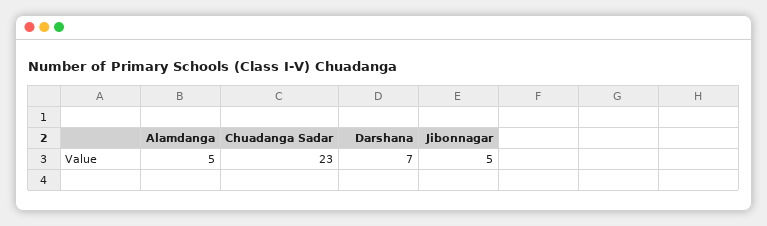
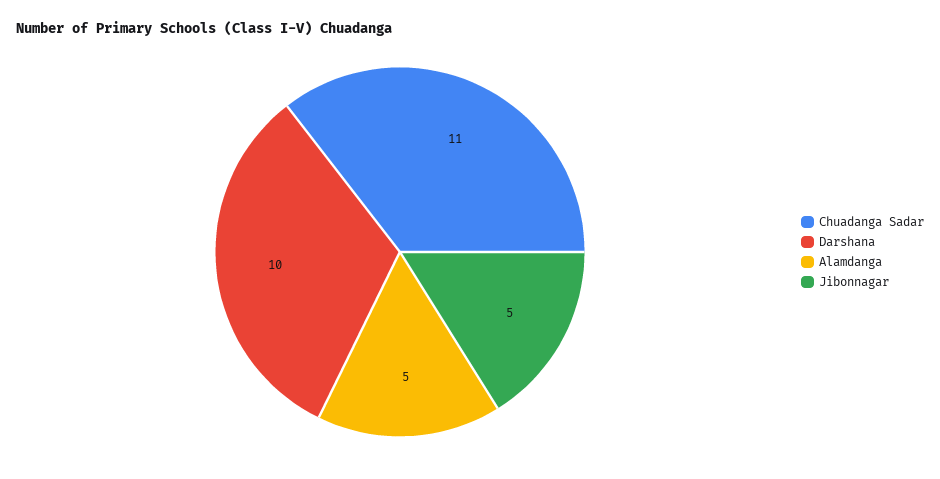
  {
    "Alamdanga": 5,
-   "Chuadanga Sadar": 23,
+   "Chuadanga Sadar": 11,
-   "Darshana": 7,
+   "Darshana": 10,
    "Jibonnagar": 5
  }

